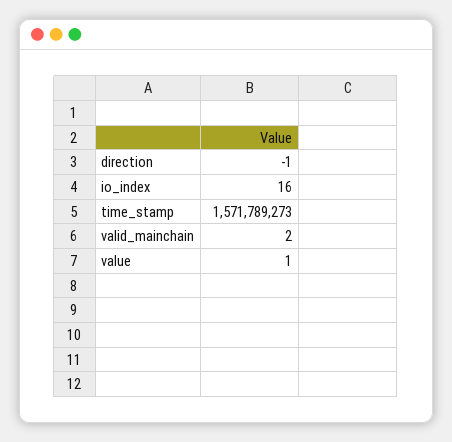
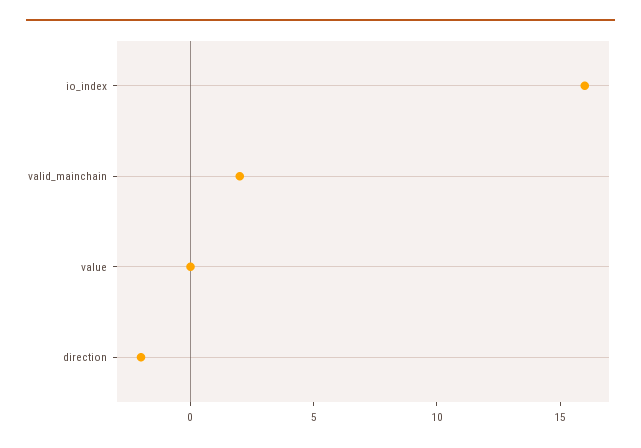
  {
-   "direction": -1,
+   "direction": -2,
    "io_index": 16,
-   "time_stamp": 1571789273,
    "valid_mainchain": 2,
-   "value": 1
+   "value": 0
  }

